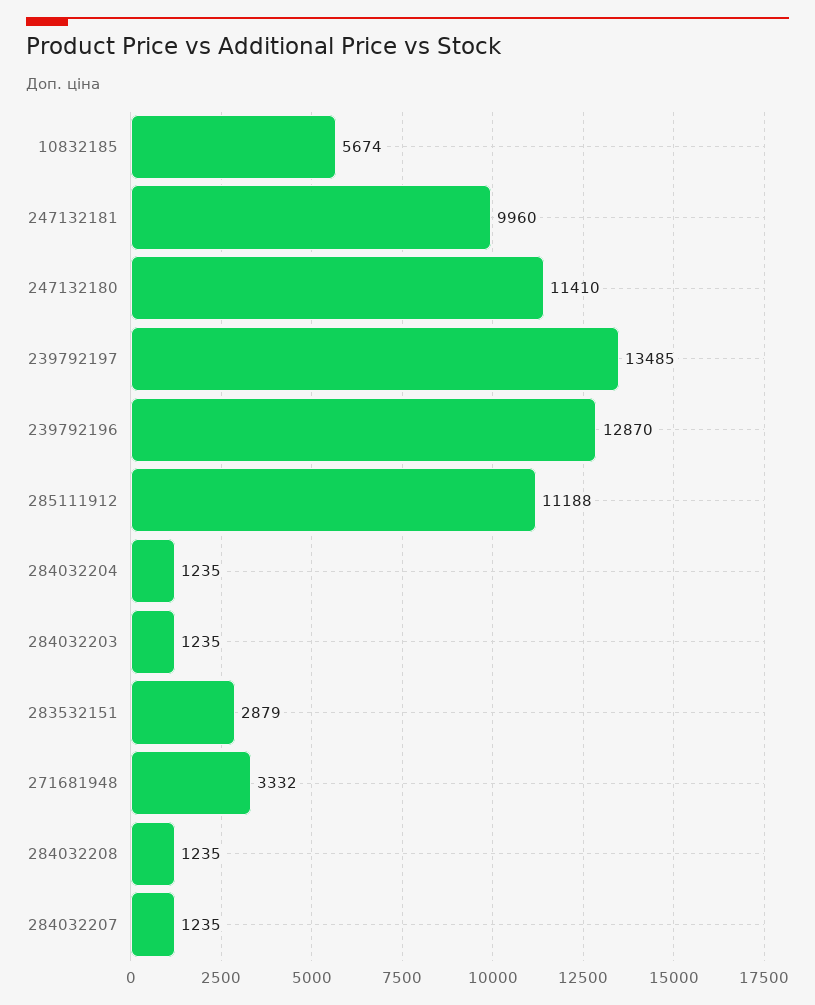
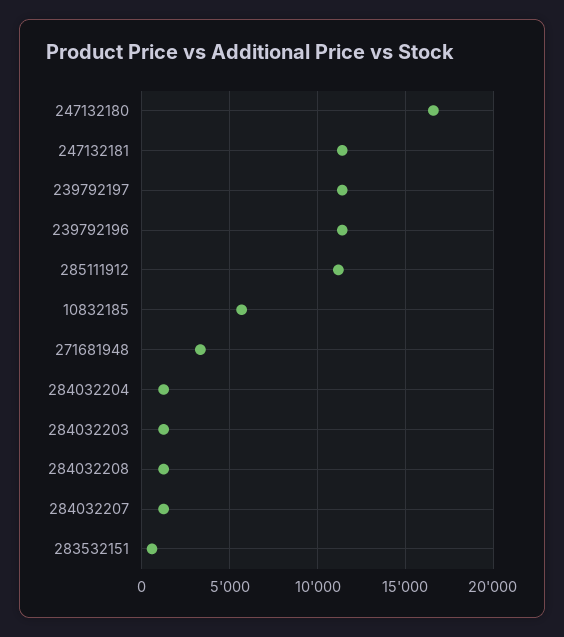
  {
    "10832185": 5674,
-   "247132181": 9960,
+   "247132181": 11500,
-   "247132180": 11410,
+   "247132180": 16500,
-   "239792197": 13485,
+   "239792197": 11500,
-   "239792196": 12870,
+   "239792196": 11500,
    "285111912": 11188,
    "284032204": 1235,
    "284032203": 1235,
-   "283532151": 2879,
+   "283532151": 500,
    "271681948": 3332,
    "284032208": 1235,
    "284032207": 1235
  }

